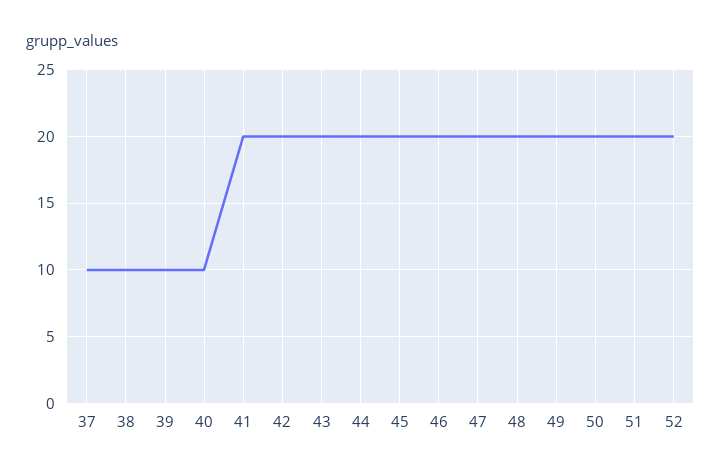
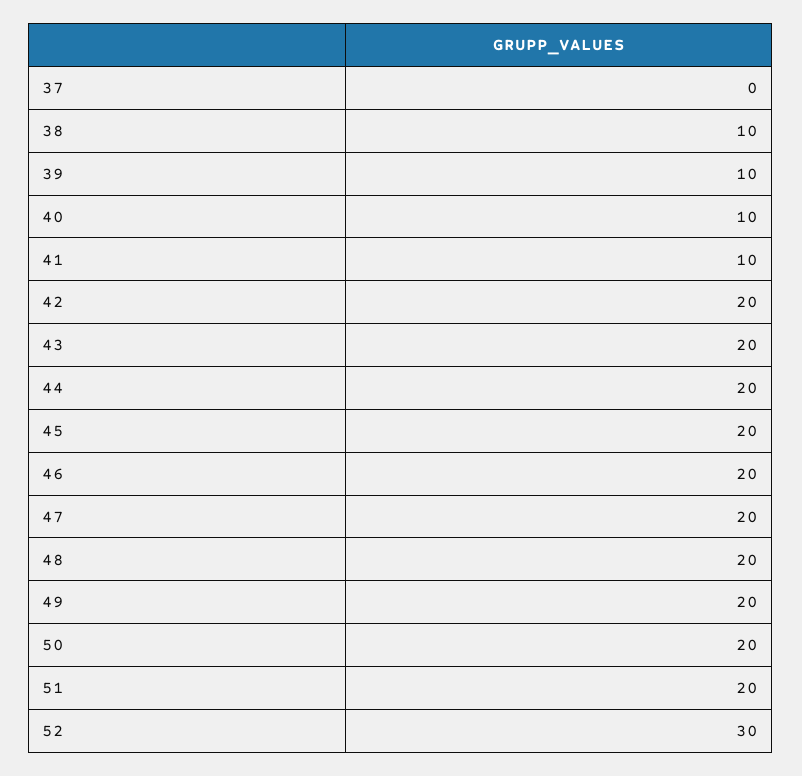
  {
-   "37": 10,
+   "37": 0,
    "38": 10,
    "39": 10,
    "40": 10,
-   "41": 20,
+   "41": 10,
    "42": 20,
    "43": 20,
    "44": 20,
    "45": 20,
    "46": 20,
    "47": 20,
    "48": 20,
    "49": 20,
    "50": 20,
    "51": 20,
-   "52": 20
+   "52": 30
  }

